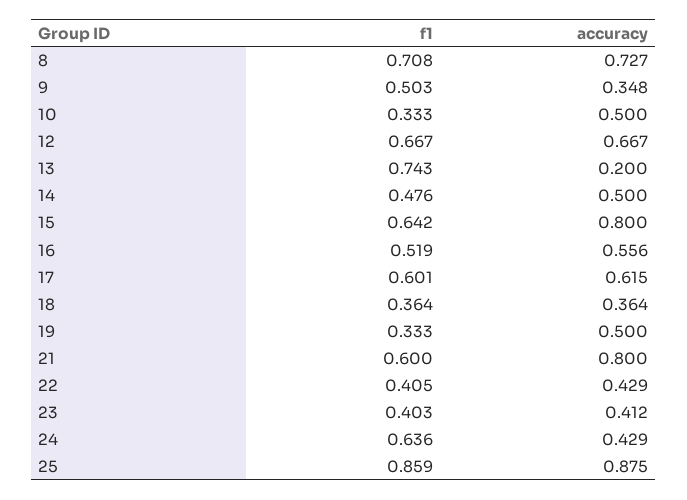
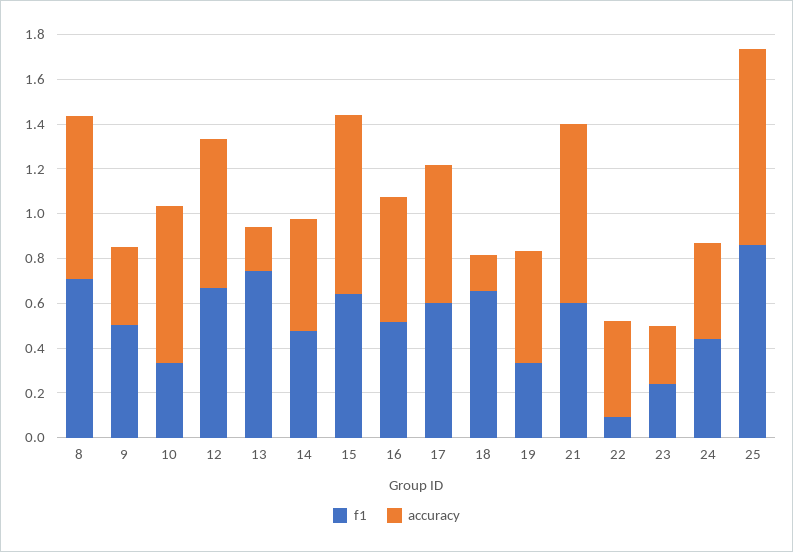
  {
    "f1": {
      "8": 0.708,
      "9": 0.503,
      "10": 0.333,
      "12": 0.667,
      "13": 0.743,
      "14": 0.476,
      "15": 0.642,
      "16": 0.519,
      "17": 0.601,
-     "18": 0.364,
+     "18": 0.65,
      "19": 0.333,
      "21": 0.6,
-     "22": 0.405,
+     "22": 0.1,
-     "23": 0.403,
+     "23": 0.25,
-     "24": 0.636,
+     "24": 0.45,
      "25": 0.859
    },
    "accuracy": {
      "8": 0.727,
      "9": 0.348,
-     "10": 0.5,
+     "10": 0.7,
      "12": 0.667,
      "13": 0.2,
      "14": 0.5,
      "15": 0.8,
      "16": 0.556,
      "17": 0.615,
-     "18": 0.364,
+     "18": 0.15,
      "19": 0.5,
      "21": 0.8,
      "22": 0.429,
-     "23": 0.412,
+     "23": 0.25,
      "24": 0.429,
      "25": 0.875
    }
  }

